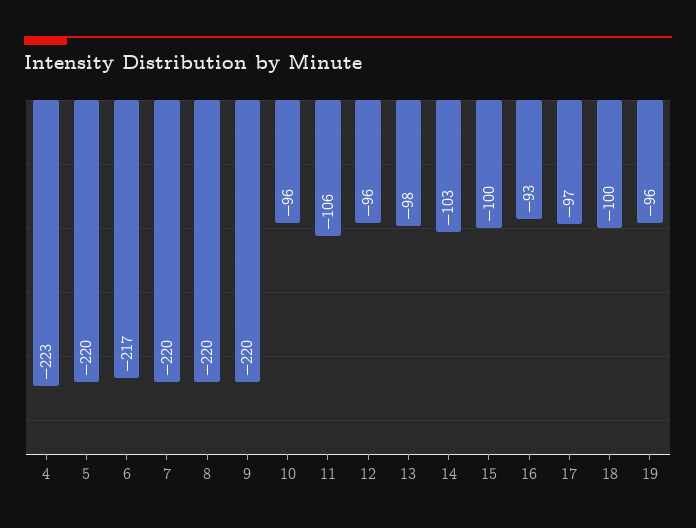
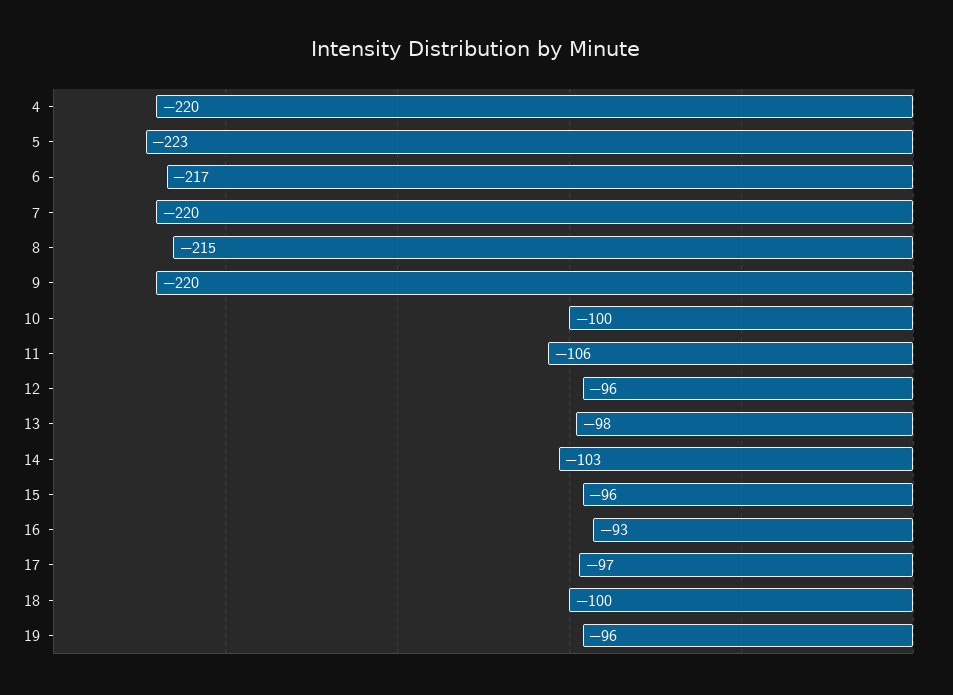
  {
-   "4": -223,
+   "4": -220,
-   "5": -220,
+   "5": -223,
    "6": -217,
    "7": -220,
-   "8": -220,
+   "8": -215,
    "9": -220,
-   "10": -96,
+   "10": -100,
    "11": -106,
    "12": -96,
    "13": -98,
    "14": -103,
-   "15": -100,
+   "15": -96,
    "16": -93,
    "17": -97,
    "18": -100,
    "19": -96
  }

